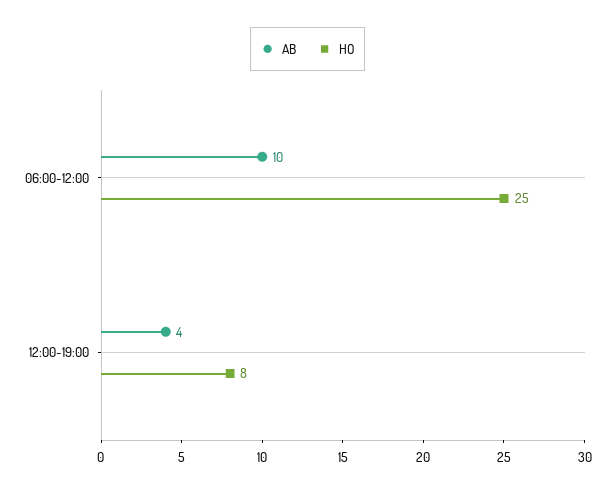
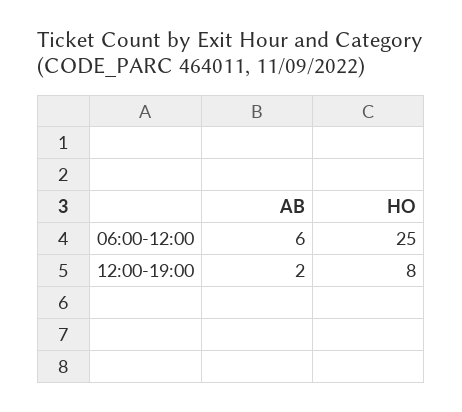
  {
    "AB": {
-     "06:00-12:00": 10,
+     "06:00-12:00": 6,
-     "12:00-19:00": 4
+     "12:00-19:00": 2
    },
    "HO": {
      "06:00-12:00": 25,
      "12:00-19:00": 8
    }
  }

